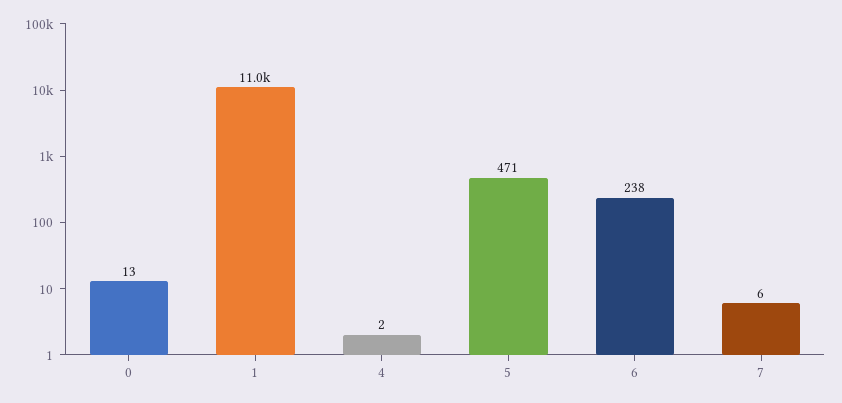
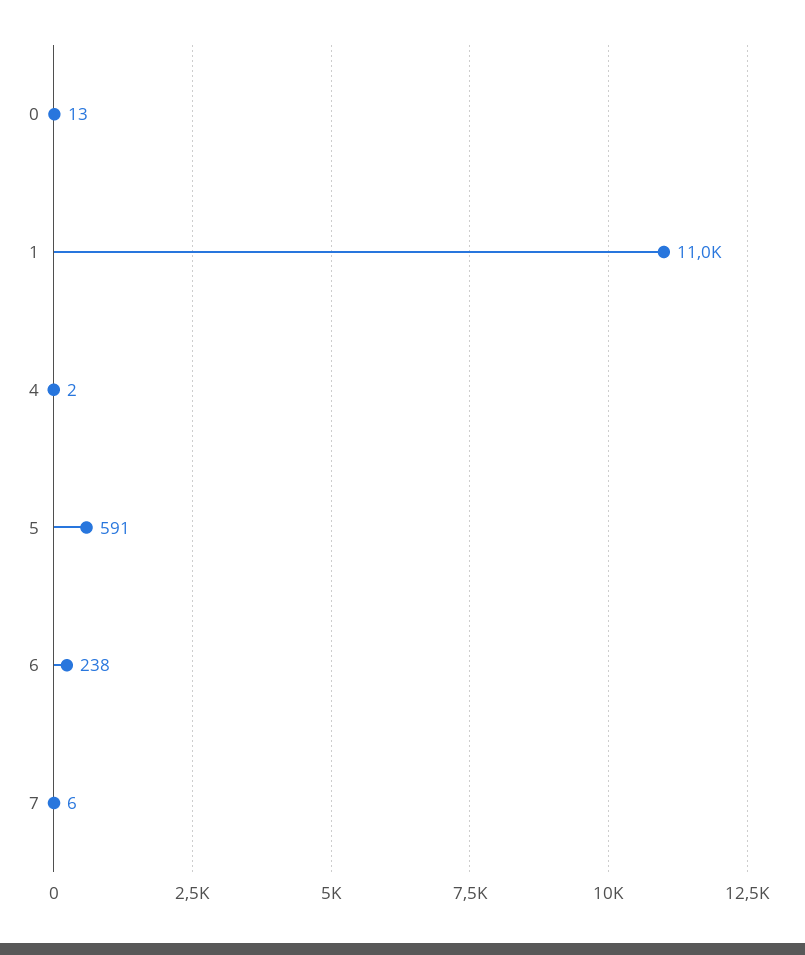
  {
    "0": 13,
    "1": 11000,
    "4": 2,
-   "5": 471,
+   "5": 591,
    "6": 238,
    "7": 6
  }

